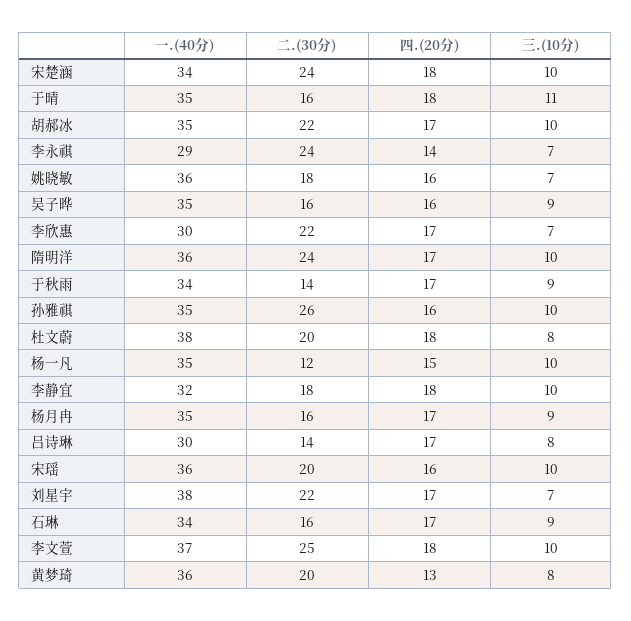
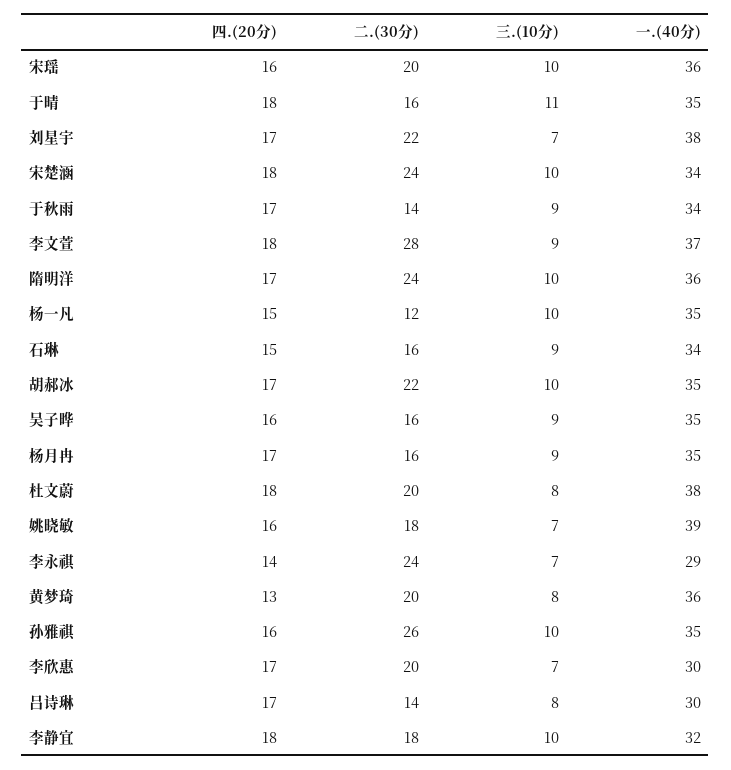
  {
    "一.(40分)": {
      "宋楚涵": 34,
      "于晴": 35,
      "胡郝冰": 35,
      "李永祺": 29,
-     "姚晓敏": 36,
+     "姚晓敏": 39,
      "吴子晔": 35,
      "李欣惠": 30,
      "隋明洋": 36,
      "于秋雨": 34,
      "孙雅祺": 35,
      "杜文蔚": 38,
      "杨一凡": 35,
      "李静宜": 32,
      "杨月冉": 35,
      "吕诗琳": 30,
      "宋瑶": 36,
      "刘星宇": 38,
      "石琳": 34,
      "李文萱": 37,
      "黄梦琦": 36
    },
    "二.(30分)": {
      "宋楚涵": 24,
      "于晴": 16,
      "胡郝冰": 22,
      "李永祺": 24,
      "姚晓敏": 18,
      "吴子晔": 16,
-     "李欣惠": 22,
+     "李欣惠": 20,
      "隋明洋": 24,
      "于秋雨": 14,
      "孙雅祺": 26,
      "杜文蔚": 20,
      "杨一凡": 12,
      "李静宜": 18,
      "杨月冉": 16,
      "吕诗琳": 14,
      "宋瑶": 20,
      "刘星宇": 22,
      "石琳": 16,
-     "李文萱": 25,
+     "李文萱": 28,
      "黄梦琦": 20
    },
    "四.(20分)": {
      "宋楚涵": 18,
      "于晴": 18,
      "胡郝冰": 17,
      "李永祺": 14,
      "姚晓敏": 16,
      "吴子晔": 16,
      "李欣惠": 17,
      "隋明洋": 17,
      "于秋雨": 17,
      "孙雅祺": 16,
      "杜文蔚": 18,
      "杨一凡": 15,
      "李静宜": 18,
      "杨月冉": 17,
      "吕诗琳": 17,
      "宋瑶": 16,
      "刘星宇": 17,
-     "石琳": 17,
+     "石琳": 15,
      "李文萱": 18,
      "黄梦琦": 13
    },
    "三.(10分)": {
      "宋楚涵": 10,
      "于晴": 11,
      "胡郝冰": 10,
      "李永祺": 7,
      "姚晓敏": 7,
      "吴子晔": 9,
      "李欣惠": 7,
      "隋明洋": 10,
      "于秋雨": 9,
      "孙雅祺": 10,
      "杜文蔚": 8,
      "杨一凡": 10,
      "李静宜": 10,
      "杨月冉": 9,
      "吕诗琳": 8,
      "宋瑶": 10,
      "刘星宇": 7,
      "石琳": 9,
-     "李文萱": 10,
+     "李文萱": 9,
      "黄梦琦": 8
    }
  }

